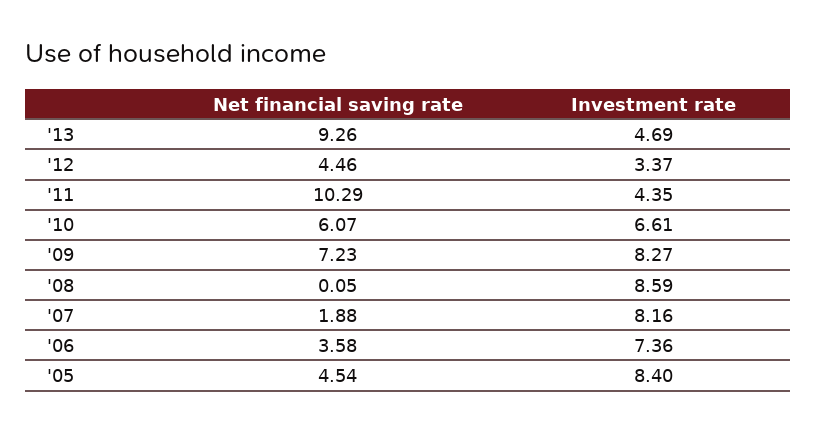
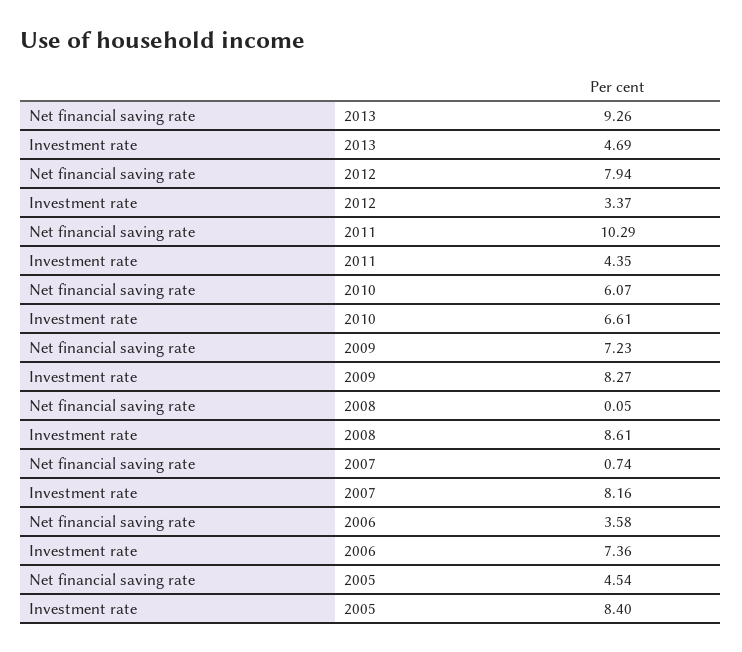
  {
    "Net financial saving rate": {
      "'13": 9.26,
-     "'12": 4.46,
+     "'12": 7.94,
      "'11": 10.29,
      "'10": 6.07,
      "'09": 7.23,
      "'08": 0.05,
-     "'07": 1.88,
+     "'07": 0.74,
      "'06": 3.58,
      "'05": 4.54
    },
    "Investment rate": {
      "'13": 4.69,
      "'12": 3.37,
      "'11": 4.35,
      "'10": 6.61,
      "'09": 8.27,
-     "'08": 8.59,
+     "'08": 8.61,
      "'07": 8.16,
      "'06": 7.36,
      "'05": 8.4
    }
  }

